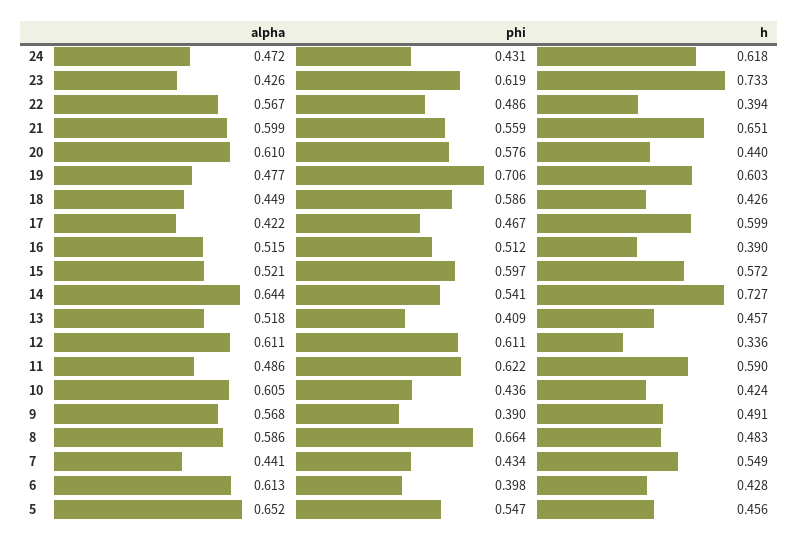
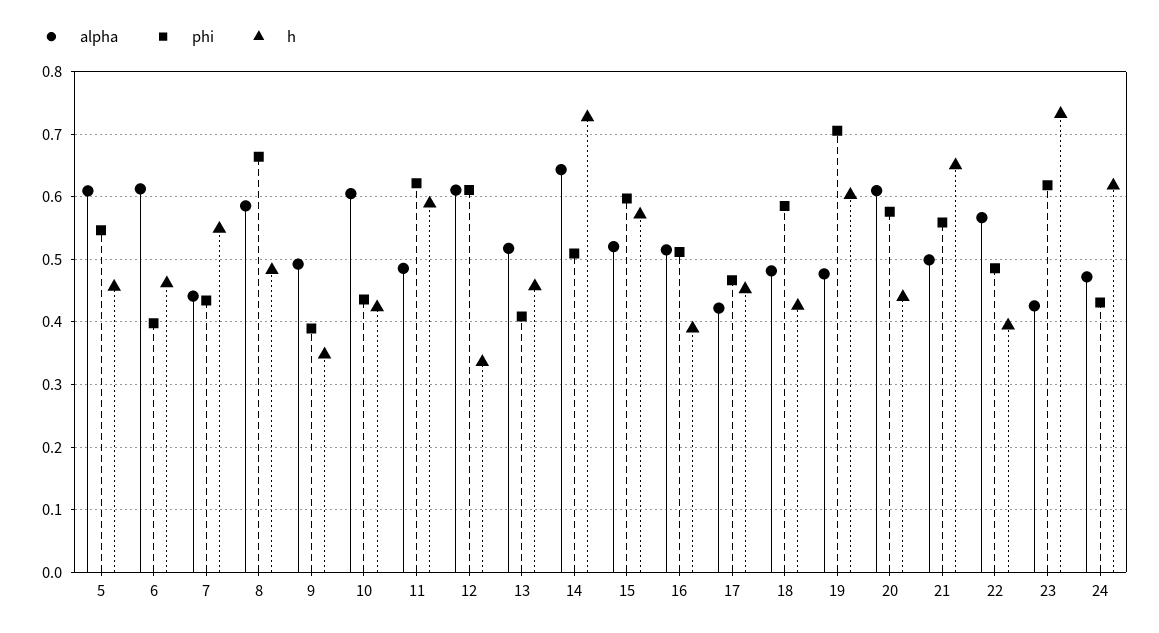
  {
    "alpha": {
      "24": 0.472,
      "23": 0.426,
      "22": 0.567,
-     "21": 0.599,
+     "21": 0.5,
      "20": 0.61,
      "19": 0.477,
-     "18": 0.449,
+     "18": 0.48,
      "17": 0.422,
      "16": 0.515,
      "15": 0.521,
      "14": 0.644,
      "13": 0.518,
      "12": 0.611,
      "11": 0.486,
      "10": 0.605,
-     "9": 0.568,
+     "9": 0.49,
      "8": 0.586,
      "7": 0.441,
      "6": 0.613,
-     "5": 0.652
+     "5": 0.61
    },
    "phi": {
      "24": 0.431,
      "23": 0.619,
      "22": 0.486,
      "21": 0.559,
      "20": 0.576,
      "19": 0.706,
      "18": 0.586,
      "17": 0.467,
      "16": 0.512,
      "15": 0.597,
-     "14": 0.541,
+     "14": 0.51,
      "13": 0.409,
      "12": 0.611,
      "11": 0.622,
      "10": 0.436,
      "9": 0.39,
      "8": 0.664,
      "7": 0.434,
      "6": 0.398,
      "5": 0.547
    },
    "h": {
      "24": 0.618,
      "23": 0.733,
      "22": 0.394,
      "21": 0.651,
      "20": 0.44,
      "19": 0.603,
      "18": 0.426,
-     "17": 0.599,
+     "17": 0.45,
      "16": 0.39,
      "15": 0.572,
      "14": 0.727,
      "13": 0.457,
      "12": 0.336,
      "11": 0.59,
      "10": 0.424,
-     "9": 0.491,
+     "9": 0.35,
      "8": 0.483,
      "7": 0.549,
-     "6": 0.428,
+     "6": 0.46,
      "5": 0.456
    }
  }

